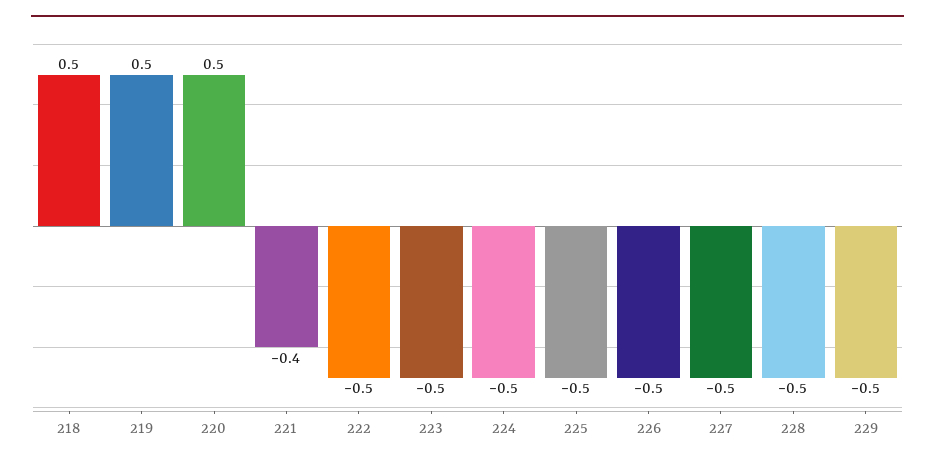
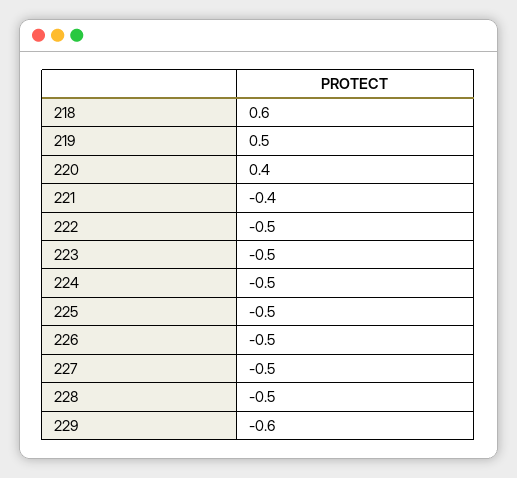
  {
-   "218": 0.5,
+   "218": 0.6,
    "219": 0.5,
-   "220": 0.5,
+   "220": 0.4,
    "221": -0.4,
    "222": -0.5,
    "223": -0.5,
    "224": -0.5,
    "225": -0.5,
    "226": -0.5,
    "227": -0.5,
    "228": -0.5,
-   "229": -0.5
+   "229": -0.6
  }

